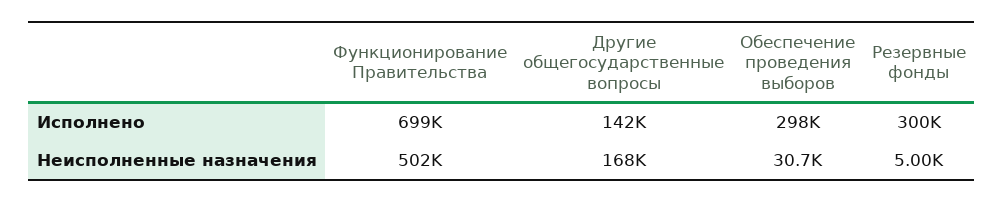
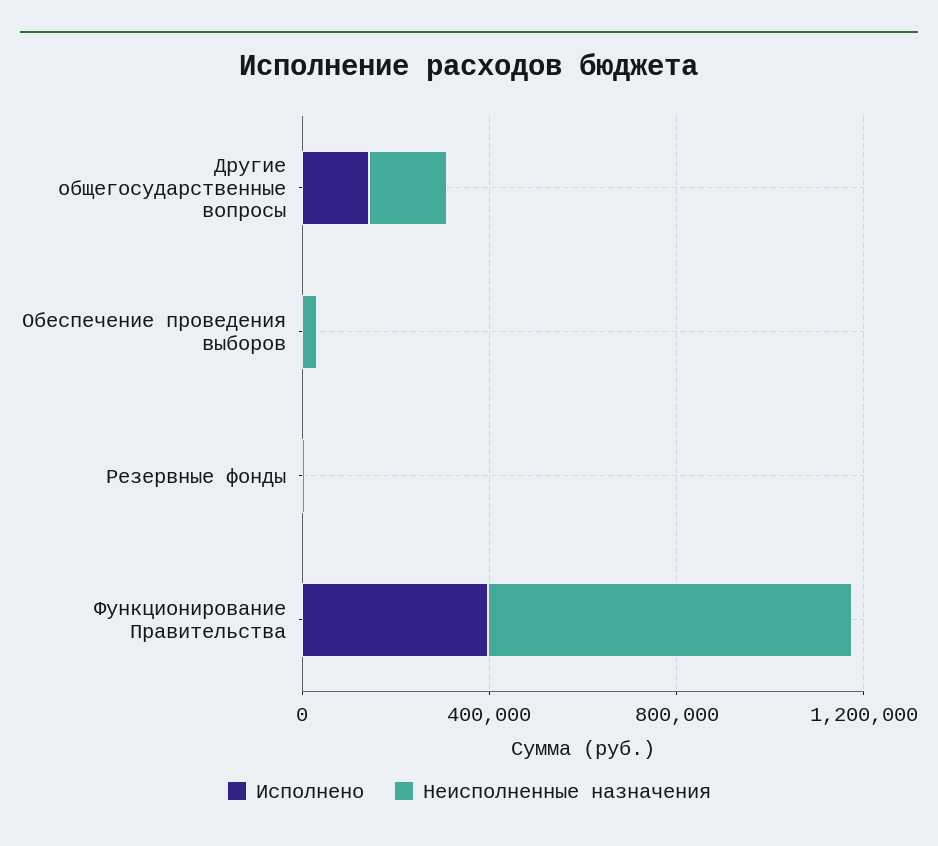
  {
    "Исполнено": {
-     "Функционирование Правительства": 699000,
+     "Функционирование Правительства": 400000,
      "Другие общегосударственные вопросы": 142000,
-     "Обеспечение проведения выборов": 298000,
+     "Обеспечение проведения выборов": 0,
-     "Резервные фонды": 300000
+     "Резервные фонды": 0
    },
    "Неисполненные назначения": {
-     "Функционирование Правительства": 502000,
+     "Функционирование Правительства": 800000,
      "Другие общегосударственные вопросы": 168000,
      "Обеспечение проведения выборов": 30700,
      "Резервные фонды": 5000
    }
  }

